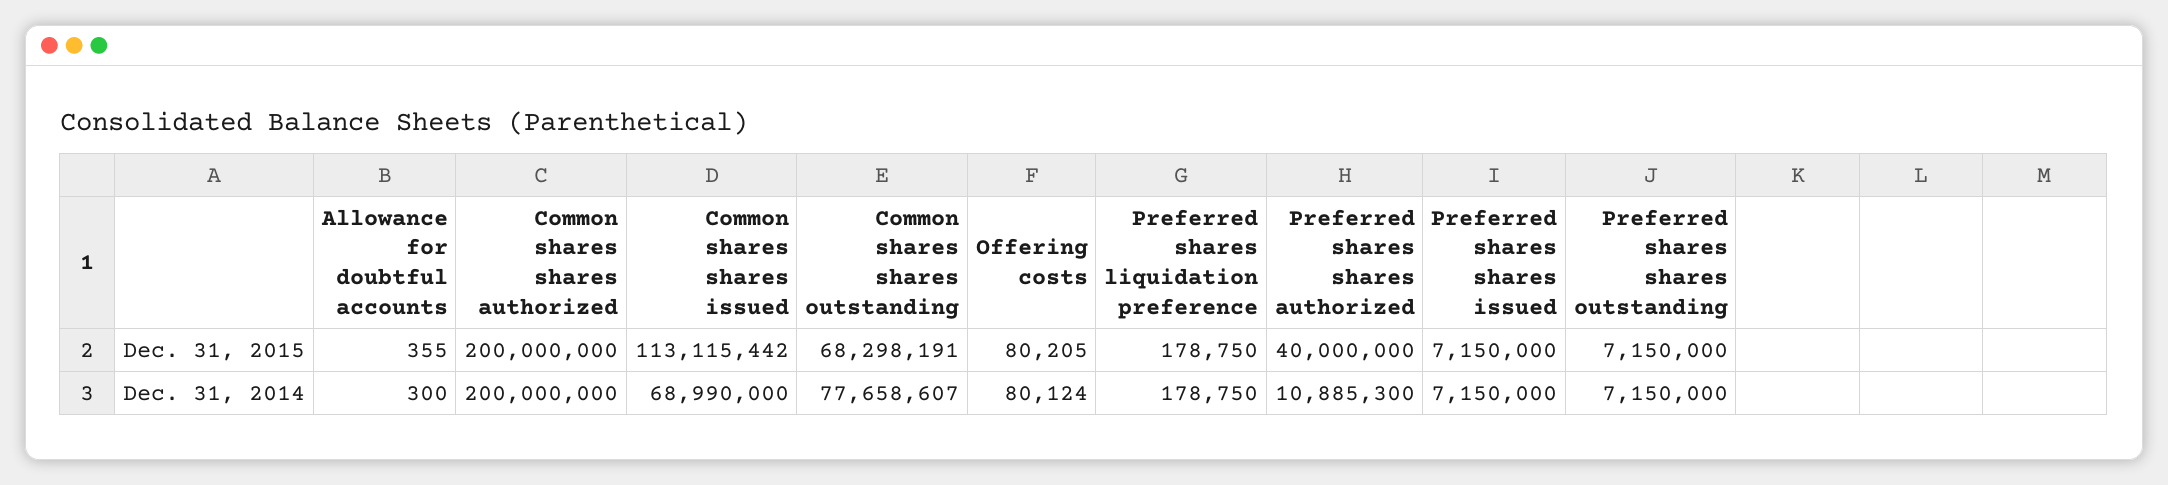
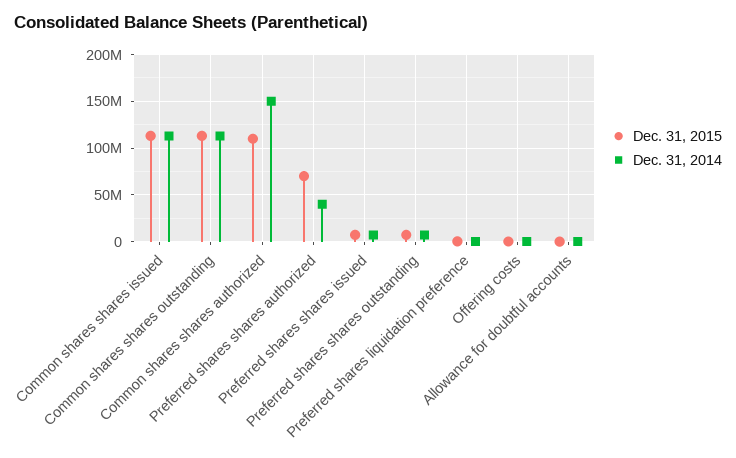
  {
    "Dec. 31, 2015": {
      "Allowance for doubtful accounts": 355,
-     "Common shares shares authorized": 200000000,
+     "Common shares shares authorized": 110000000,
      "Common shares shares issued": 113115442,
-     "Common shares shares outstanding": 68298191,
+     "Common shares shares outstanding": 110000000,
      "Offering costs": 80205,
      "Preferred shares liquidation preference": 178750,
-     "Preferred shares shares authorized": 40000000,
+     "Preferred shares shares authorized": 70000000,
      "Preferred shares shares issued": 7150000,
      "Preferred shares shares outstanding": 7150000
    },
    "Dec. 31, 2014": {
      "Allowance for doubtful accounts": 300,
-     "Common shares shares authorized": 200000000,
+     "Common shares shares authorized": 150000000,
-     "Common shares shares issued": 68990000,
+     "Common shares shares issued": 110000000,
-     "Common shares shares outstanding": 77658607,
+     "Common shares shares outstanding": 110000000,
      "Offering costs": 80124,
      "Preferred shares liquidation preference": 178750,
-     "Preferred shares shares authorized": 10885300,
+     "Preferred shares shares authorized": 40000000,
      "Preferred shares shares issued": 7150000,
      "Preferred shares shares outstanding": 7150000
    }
  }

